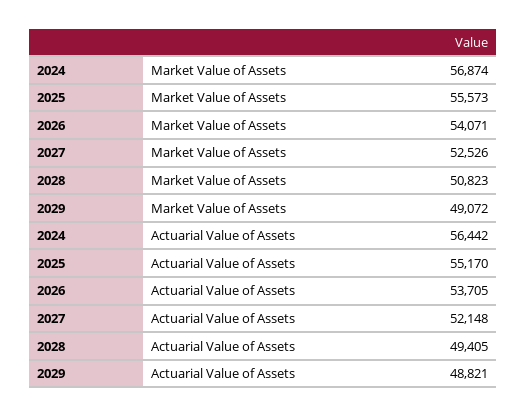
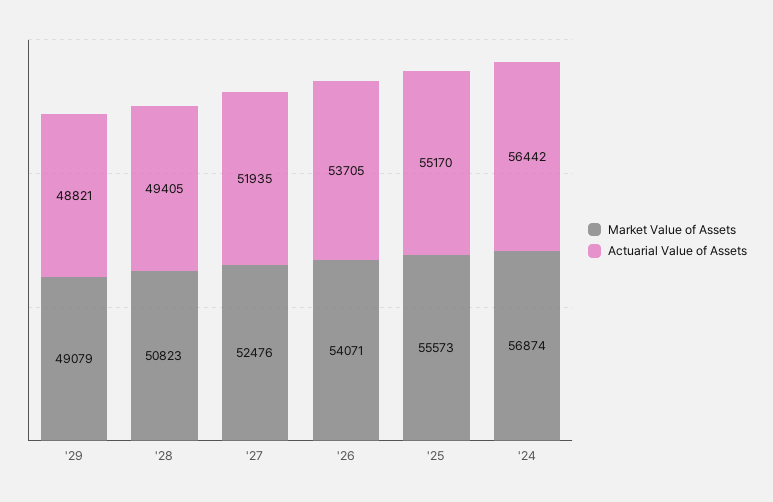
  {
    "Market Value of Assets": {
      "2024": 56874,
      "2025": 55573,
      "2026": 54071,
-     "2027": 52526,
+     "2027": 52476,
      "2028": 50823,
-     "2029": 49072
+     "2029": 49079
    },
    "Actuarial Value of Assets": {
      "2024": 56442,
      "2025": 55170,
      "2026": 53705,
-     "2027": 52148,
+     "2027": 51935,
      "2028": 49405,
      "2029": 48821
    }
  }

